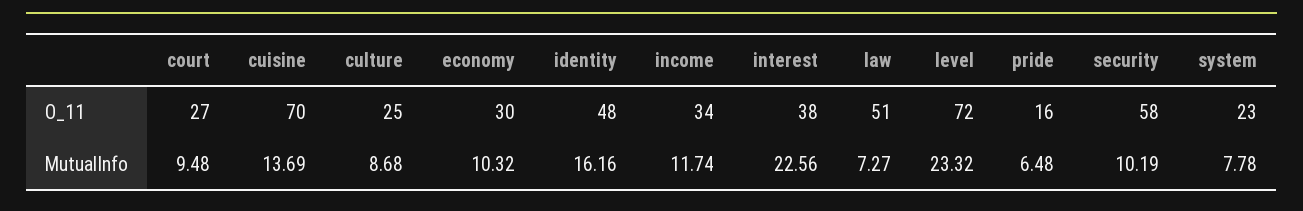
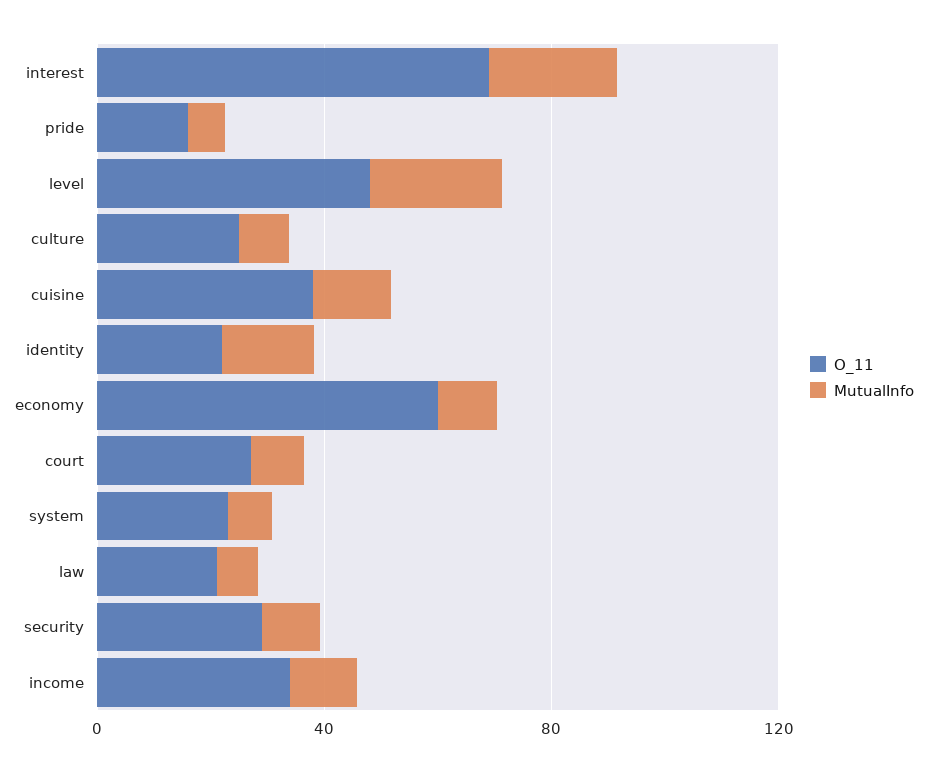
  {
    "O_11": {
      "court": 27,
-     "cuisine": 70,
+     "cuisine": 40,
      "culture": 25,
-     "economy": 30,
+     "economy": 60,
-     "identity": 48,
+     "identity": 20,
      "income": 34,
-     "interest": 38,
+     "interest": 70,
-     "law": 51,
+     "law": 20,
-     "level": 72,
+     "level": 50,
      "pride": 16,
-     "security": 58,
+     "security": 30,
      "system": 23
    },
    "MutualInfo": {
      "court": 9.48,
      "cuisine": 13.69,
      "culture": 8.68,
      "economy": 10.32,
      "identity": 16.16,
      "income": 11.74,
      "interest": 22.56,
      "law": 7.27,
      "level": 23.32,
      "pride": 6.48,
      "security": 10.19,
      "system": 7.78
    }
  }

